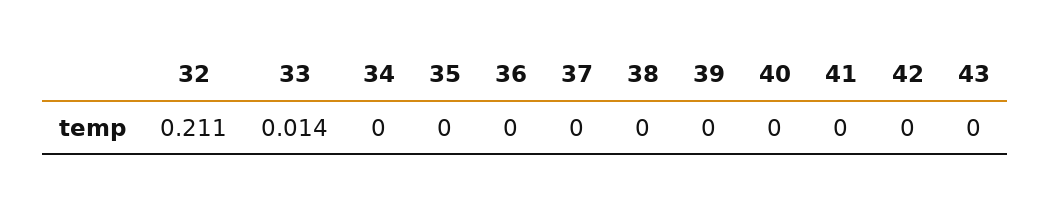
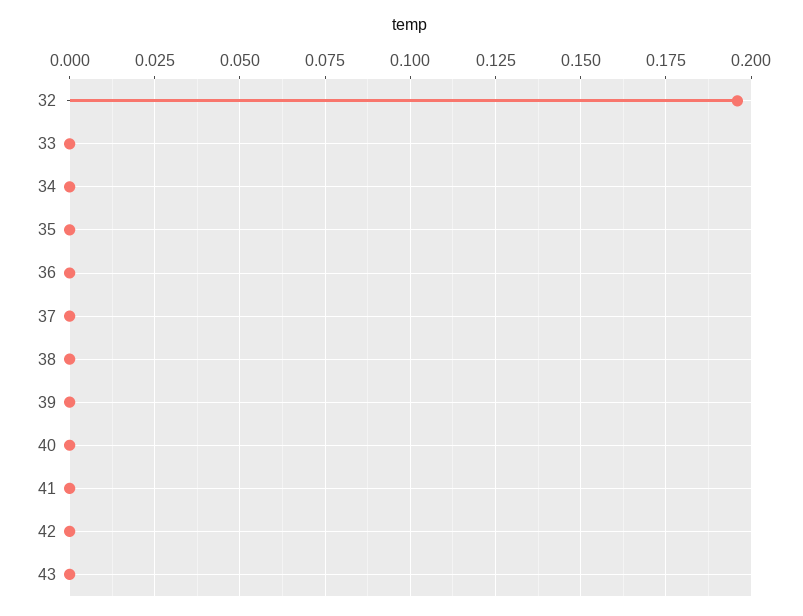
  {
-   "32": 0.211,
+   "32": 0.195,
-   "33": 0.014,
+   "33": 0,
    "34": 0,
    "35": 0,
    "36": 0,
    "37": 0,
    "38": 0,
    "39": 0,
    "40": 0,
    "41": 0,
    "42": 0,
    "43": 0
  }

